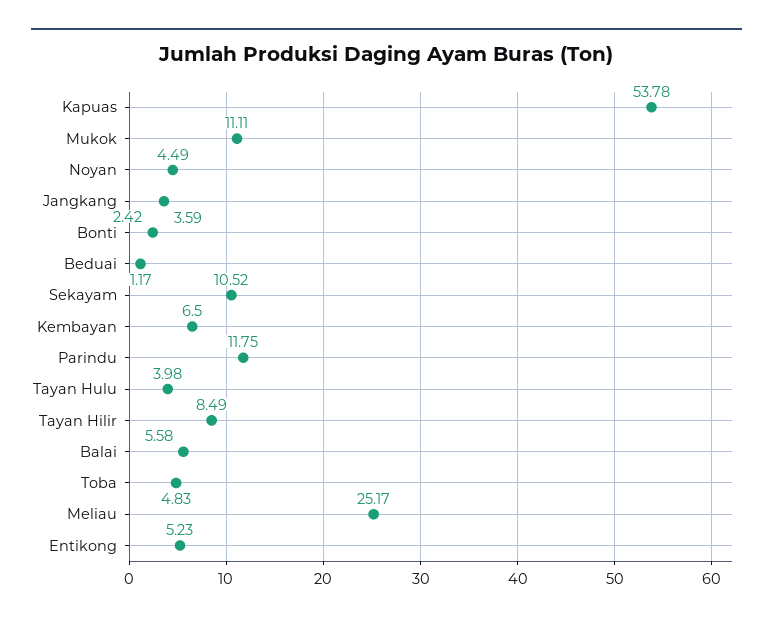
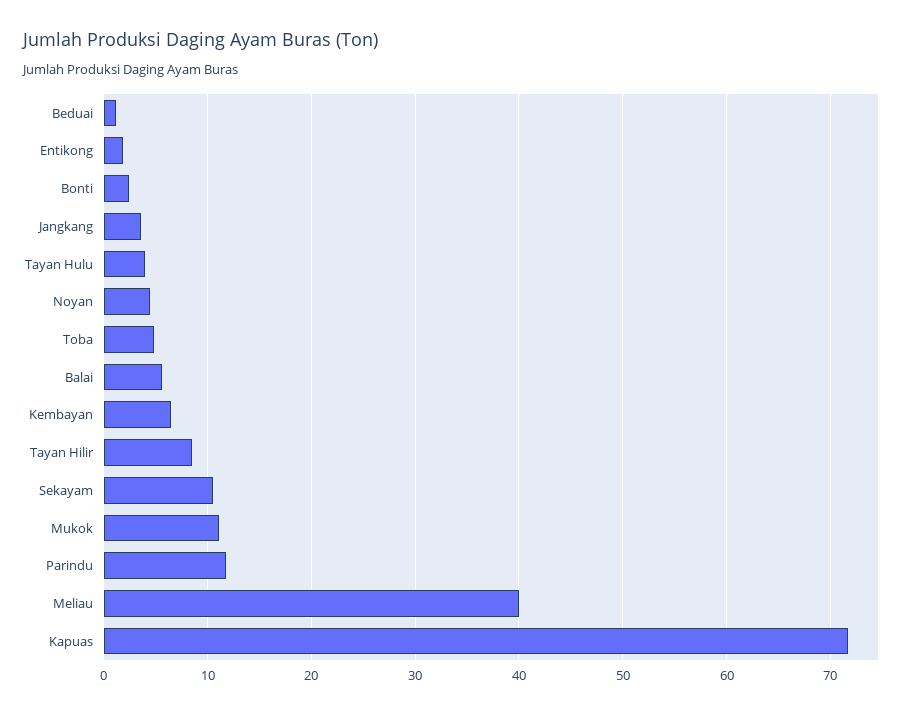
  {
-   "Kapuas": 53.78,
+   "Kapuas": 72,
    "Mukok": 11.11,
    "Noyan": 4.49,
    "Jangkang": 3.59,
    "Bonti": 2.42,
    "Beduai": 1.17,
    "Sekayam": 10.52,
    "Kembayan": 6.5,
    "Parindu": 11.75,
    "Tayan Hulu": 3.98,
    "Tayan Hilir": 8.49,
    "Balai": 5.58,
    "Toba": 4.83,
-   "Meliau": 25.17,
+   "Meliau": 40,
-   "Entikong": 5.23
+   "Entikong": 2
  }

